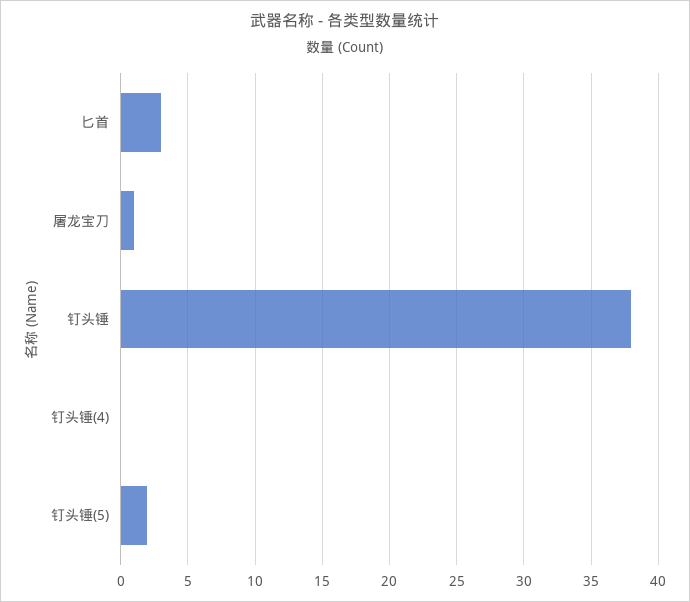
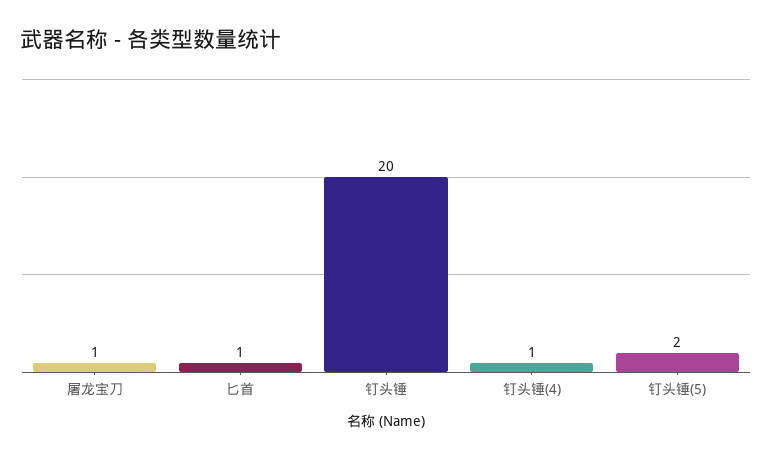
  {
-   "匕首": 3,
+   "匕首": 1,
    "屠龙宝刀": 1,
-   "钉头锤": 38,
+   "钉头锤": 20,
-   "钉头锤(4)": 0,
+   "钉头锤(4)": 1,
    "钉头锤(5)": 2
  }

